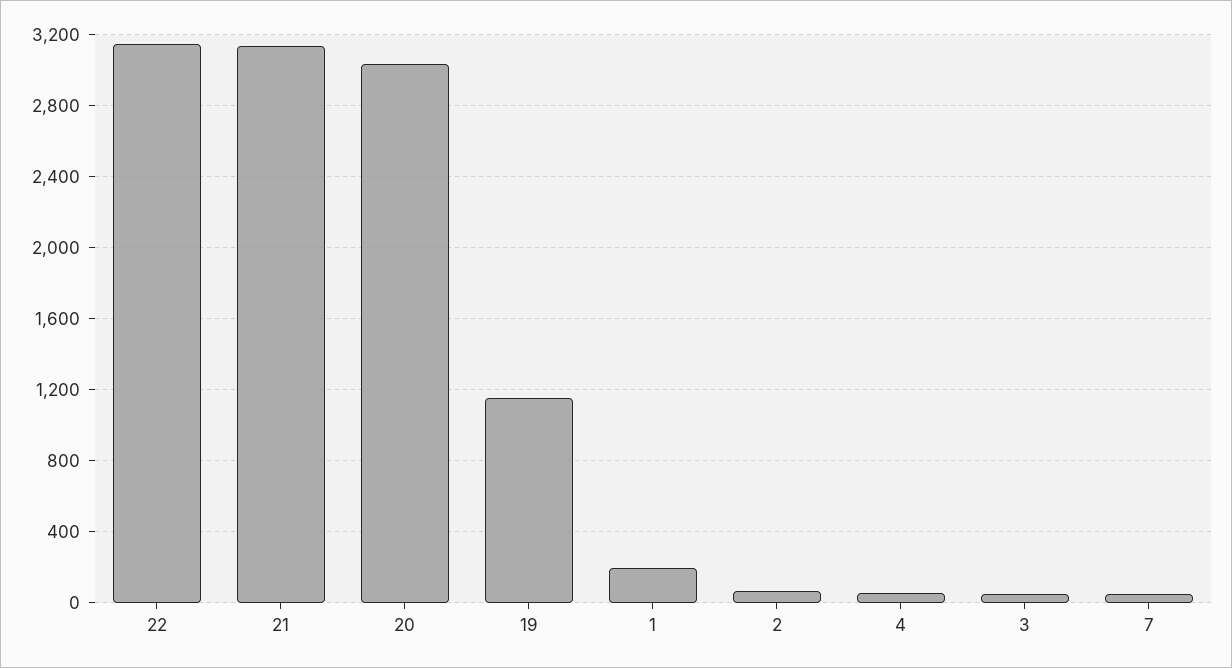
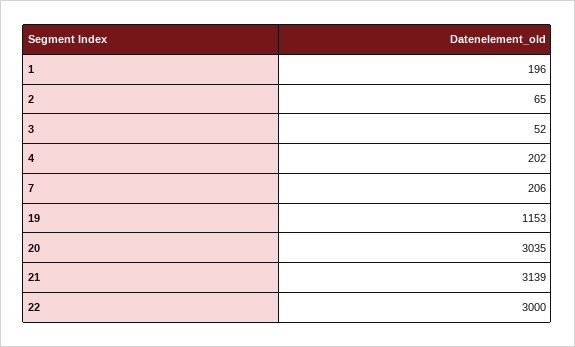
  {
-   "22": 3150,
+   "22": 3000,
    "21": 3139,
    "20": 3035,
    "19": 1153,
    "1": 196,
    "2": 65,
-   "4": 50,
+   "4": 202,
    "3": 52,
-   "7": 50
+   "7": 206
  }

